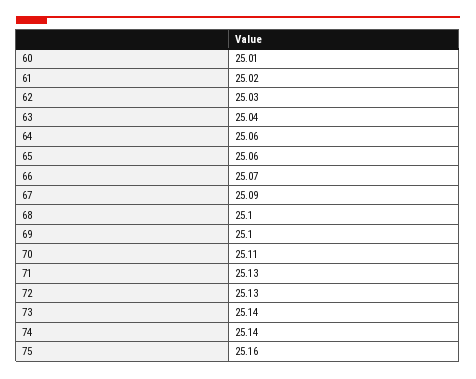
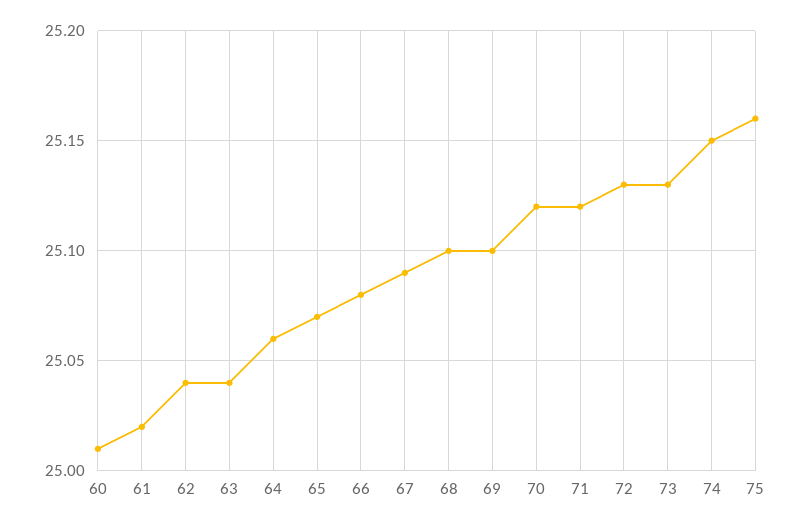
  {
    "60": 25.01,
    "61": 25.02,
-   "62": 25.03,
+   "62": 25.04,
    "63": 25.04,
    "64": 25.06,
-   "65": 25.06,
+   "65": 25.07,
-   "66": 25.07,
+   "66": 25.08,
    "67": 25.09,
    "68": 25.1,
    "69": 25.1,
-   "70": 25.11,
+   "70": 25.12,
-   "71": 25.13,
+   "71": 25.12,
    "72": 25.13,
-   "73": 25.14,
+   "73": 25.13,
-   "74": 25.14,
+   "74": 25.15,
    "75": 25.16
  }

